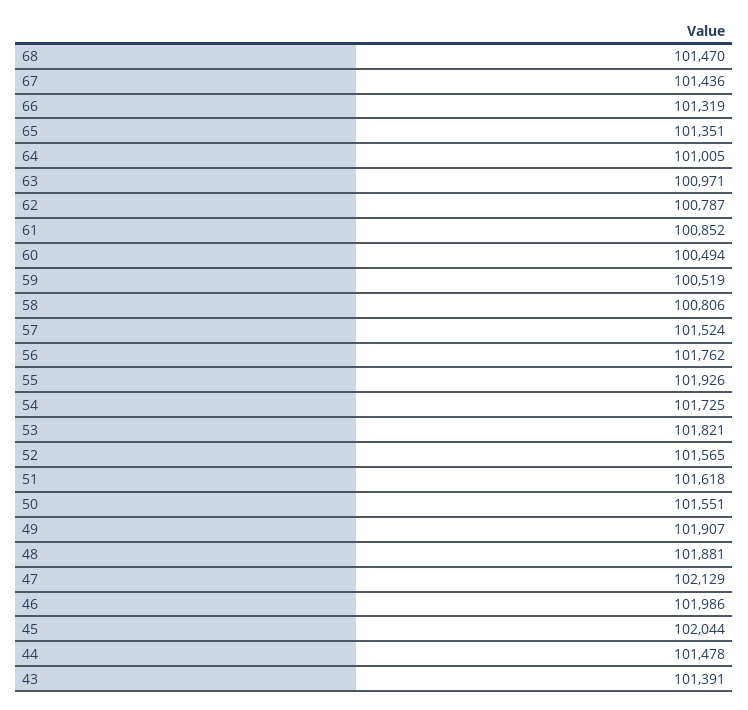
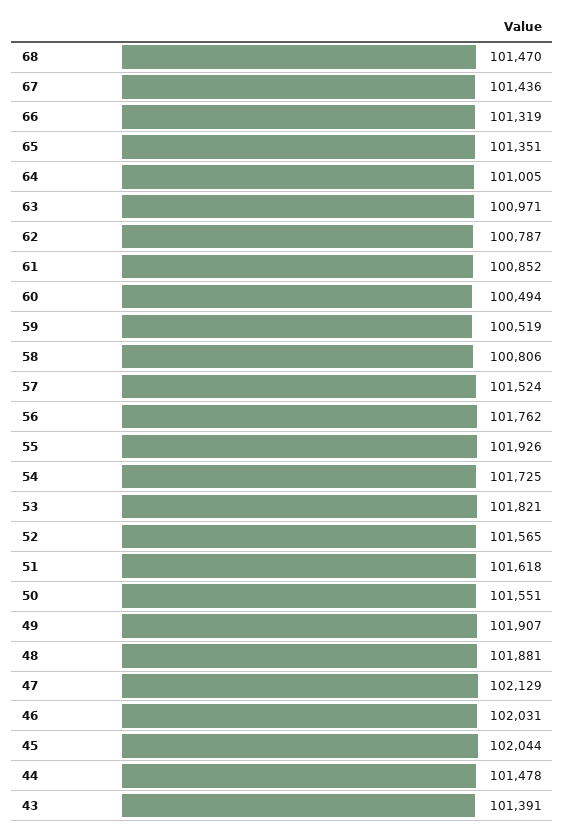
  {
    "68": 101470,
    "67": 101436,
    "66": 101319,
    "65": 101351,
    "64": 101005,
    "63": 100971,
    "62": 100787,
    "61": 100852,
    "60": 100494,
    "59": 100519,
    "58": 100806,
    "57": 101524,
    "56": 101762,
    "55": 101926,
    "54": 101725,
    "53": 101821,
    "52": 101565,
    "51": 101618,
    "50": 101551,
    "49": 101907,
    "48": 101881,
    "47": 102129,
-   "46": 101986,
+   "46": 102031,
    "45": 102044,
    "44": 101478,
    "43": 101391
  }

